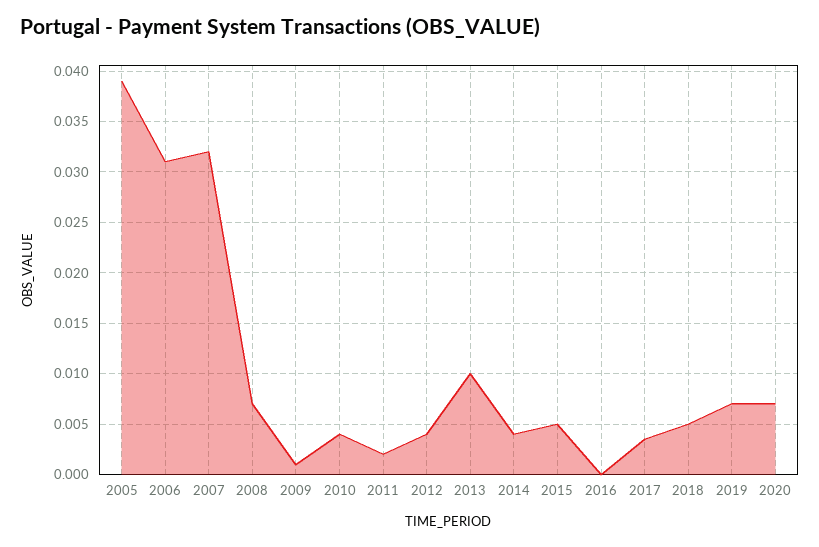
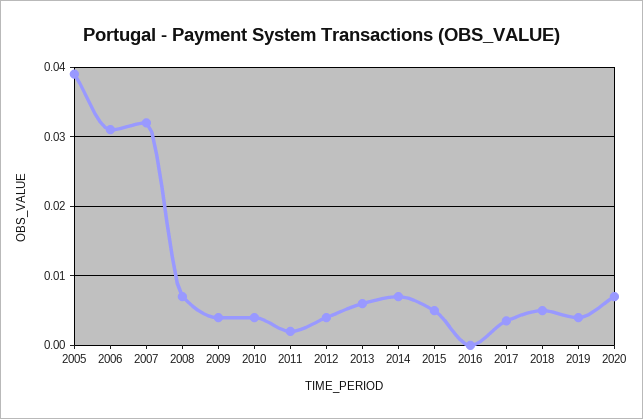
  {
    "2005": 0.039,
    "2006": 0.031,
    "2007": 0.032,
    "2008": 0.007,
-   "2009": 0.001,
+   "2009": 0.004,
    "2010": 0.004,
    "2011": 0.002,
    "2012": 0.004,
-   "2013": 0.01,
+   "2013": 0.006,
-   "2014": 0.004,
+   "2014": 0.007,
    "2015": 0.005,
    "2016": 0,
    "2017": 0.004,
    "2018": 0.005,
-   "2019": 0.007,
+   "2019": 0.004,
    "2020": 0.007
  }

